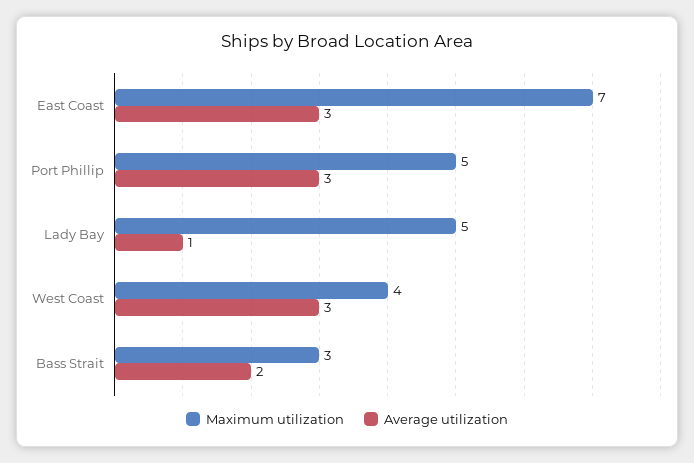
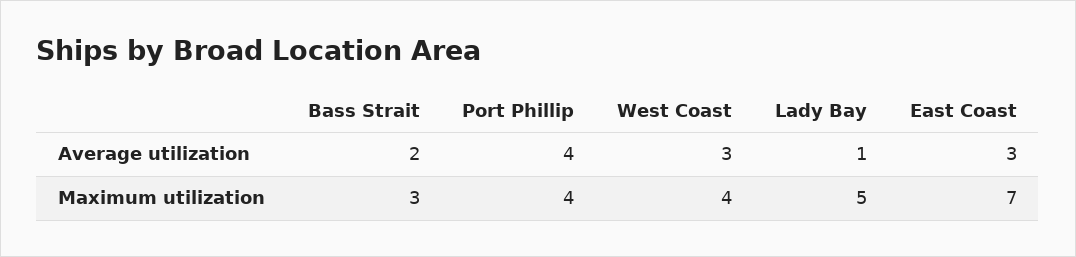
  {
    "Maximum utilization": {
      "East Coast": 7,
-     "Port Phillip": 5,
+     "Port Phillip": 4,
      "Lady Bay": 5,
      "West Coast": 4,
      "Bass Strait": 3
    },
    "Average utilization": {
      "East Coast": 3,
-     "Port Phillip": 3,
+     "Port Phillip": 4,
      "Lady Bay": 1,
      "West Coast": 3,
      "Bass Strait": 2
    }
  }

